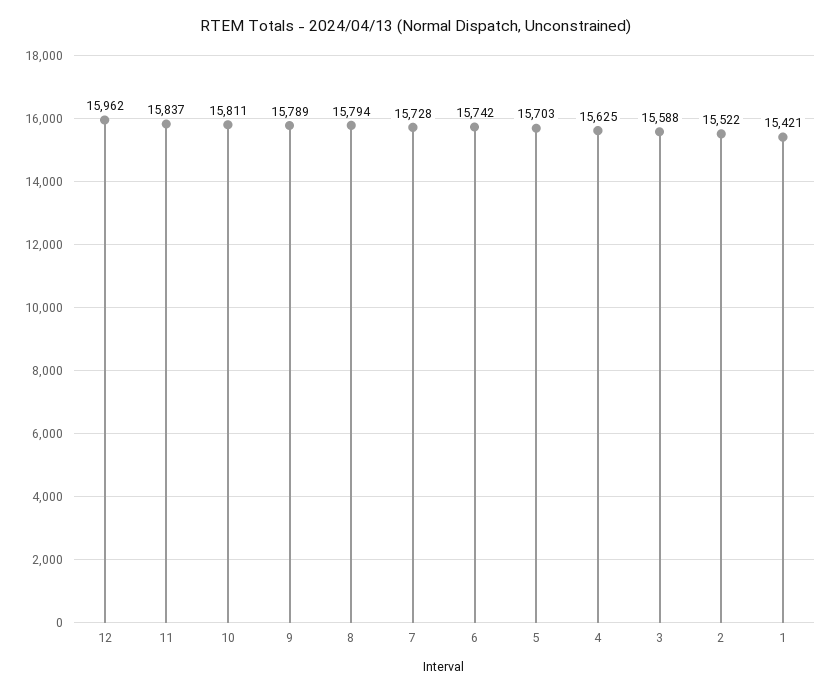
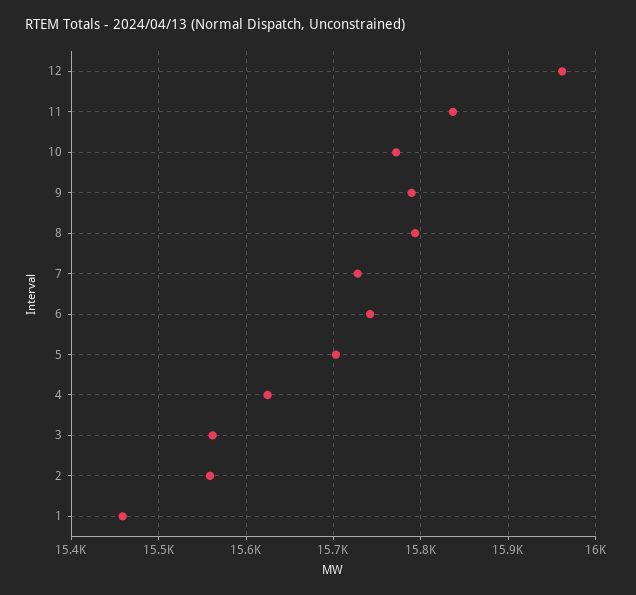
  {
    "12": 15962,
    "11": 15837,
-   "10": 15811,
+   "10": 15770,
    "9": 15789,
    "8": 15794,
    "7": 15728,
    "6": 15742,
    "5": 15703,
    "4": 15625,
-   "3": 15588,
+   "3": 15560,
-   "2": 15522,
+   "2": 15560,
-   "1": 15421
+   "1": 15460
  }

